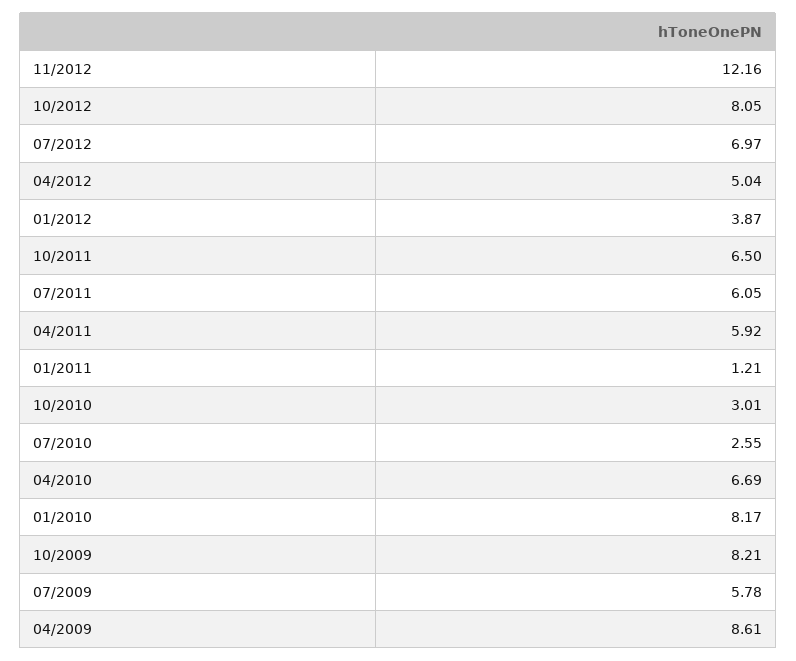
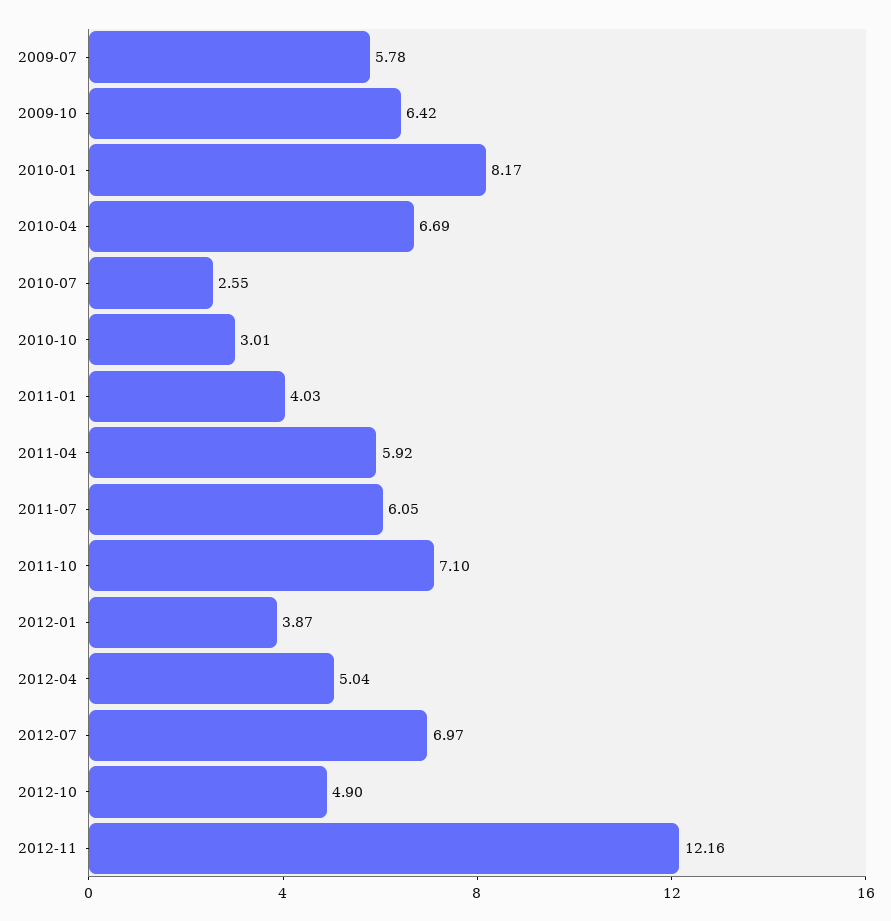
  {
    "11/2012": 12.16,
-   "10/2012": 8.05,
+   "10/2012": 4.9,
    "07/2012": 6.97,
    "04/2012": 5.04,
    "01/2012": 3.87,
-   "10/2011": 6.5,
+   "10/2011": 7.1,
    "07/2011": 6.05,
    "04/2011": 5.92,
-   "01/2011": 1.21,
+   "01/2011": 4.03,
    "10/2010": 3.01,
    "07/2010": 2.55,
    "04/2010": 6.69,
    "01/2010": 8.17,
-   "10/2009": 8.21,
+   "10/2009": 6.42,
-   "07/2009": 5.78,
+   "07/2009": 5.78
-   "04/2009": 8.61
  }

